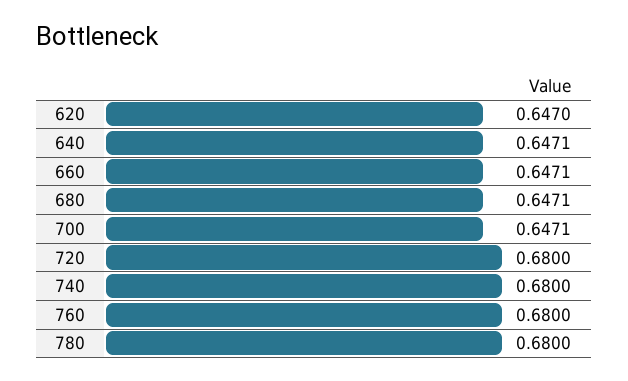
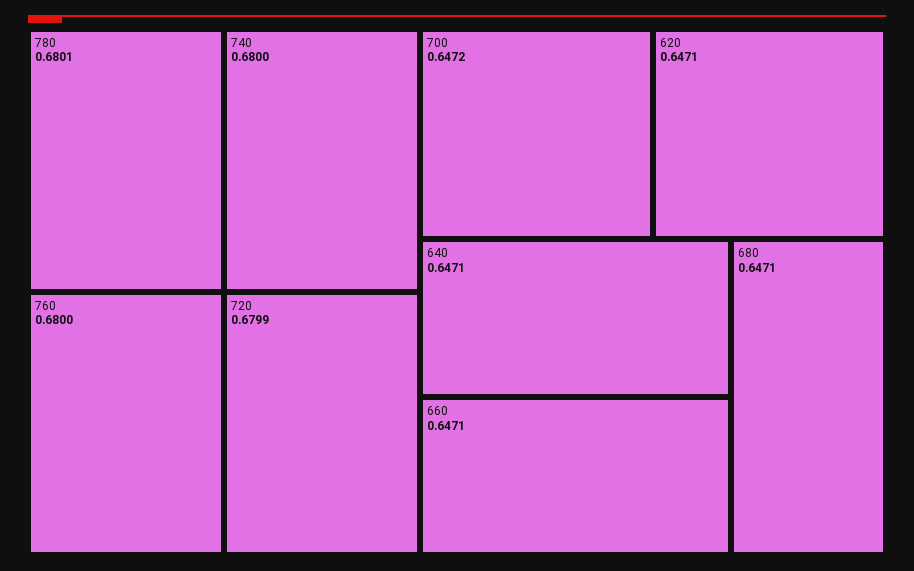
  {
-   "620": 0.647,
+   "620": 0.6471,
    "640": 0.6471,
    "660": 0.6471,
    "680": 0.6471,
-   "700": 0.6471,
+   "700": 0.6472,
-   "720": 0.68,
+   "720": 0.6799,
    "740": 0.68,
    "760": 0.68,
-   "780": 0.68
+   "780": 0.6801
  }

